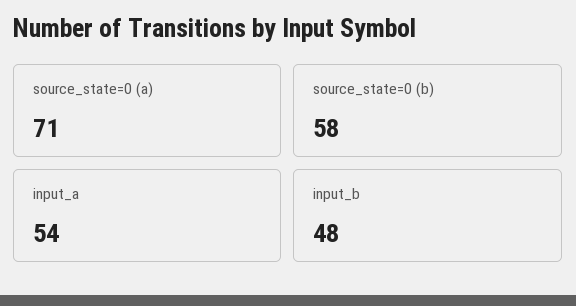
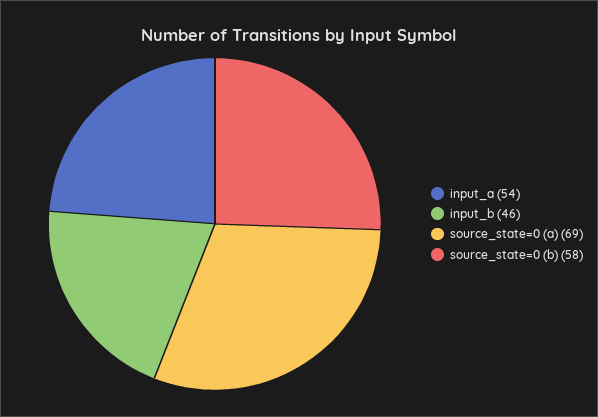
  {
-   "source_state=0 (a)": 71,
+   "source_state=0 (a)": 69,
    "source_state=0 (b)": 58,
    "input_a": 54,
-   "input_b": 48
+   "input_b": 46
  }

